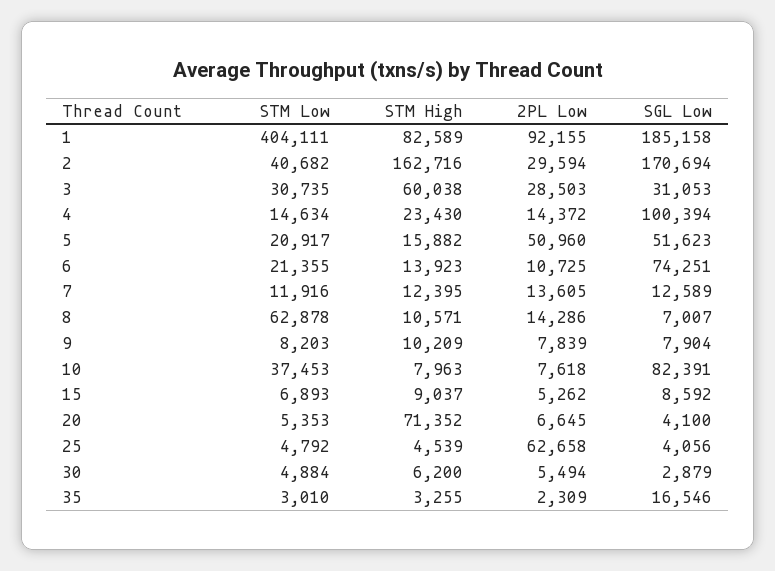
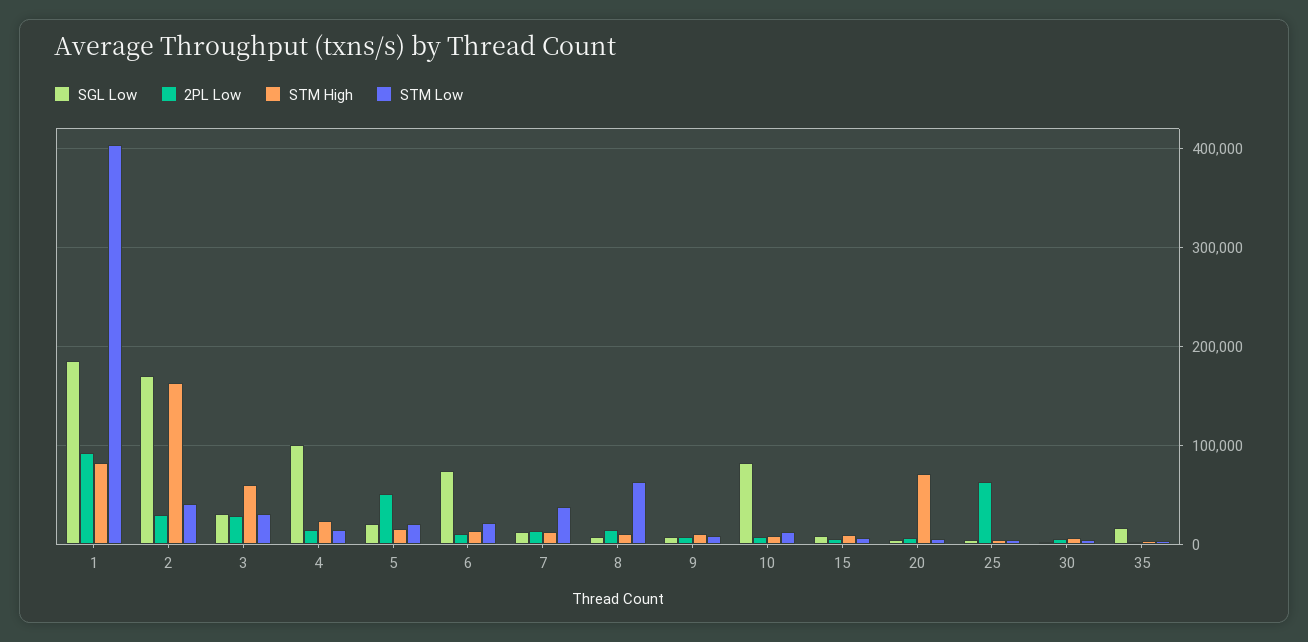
  {
    "STM Low": {
      "1": 404111,
      "2": 40682,
      "3": 30735,
      "4": 14634,
      "5": 20917,
      "6": 21355,
-     "7": 11916,
+     "7": 40000,
      "8": 62878,
      "9": 8203,
-     "10": 37453,
+     "10": 10000,
      "15": 6893,
      "20": 5353,
      "25": 4792,
      "30": 4884,
      "35": 3010
    },
    "STM High": {
      "1": 82589,
      "2": 162716,
      "3": 60038,
      "4": 23430,
      "5": 15882,
      "6": 13923,
      "7": 12395,
      "8": 10571,
      "9": 10209,
      "10": 7963,
      "15": 9037,
      "20": 71352,
      "25": 4539,
      "30": 6200,
      "35": 3255
    },
    "2PL Low": {
      "1": 92155,
      "2": 29594,
      "3": 28503,
      "4": 14372,
      "5": 50960,
      "6": 10725,
      "7": 13605,
      "8": 14286,
      "9": 7839,
      "10": 7618,
      "15": 5262,
      "20": 6645,
      "25": 62658,
      "30": 5494,
      "35": 2309
    },
    "SGL Low": {
      "1": 185158,
      "2": 170694,
      "3": 31053,
      "4": 100394,
-     "5": 51623,
+     "5": 20000,
      "6": 74251,
      "7": 12589,
      "8": 7007,
      "9": 7904,
      "10": 82391,
      "15": 8592,
      "20": 4100,
      "25": 4056,
      "30": 2879,
      "35": 16546
    }
  }

